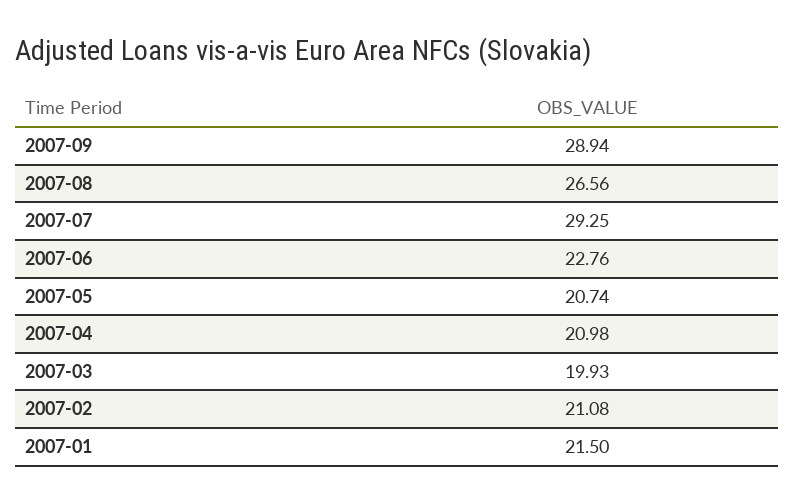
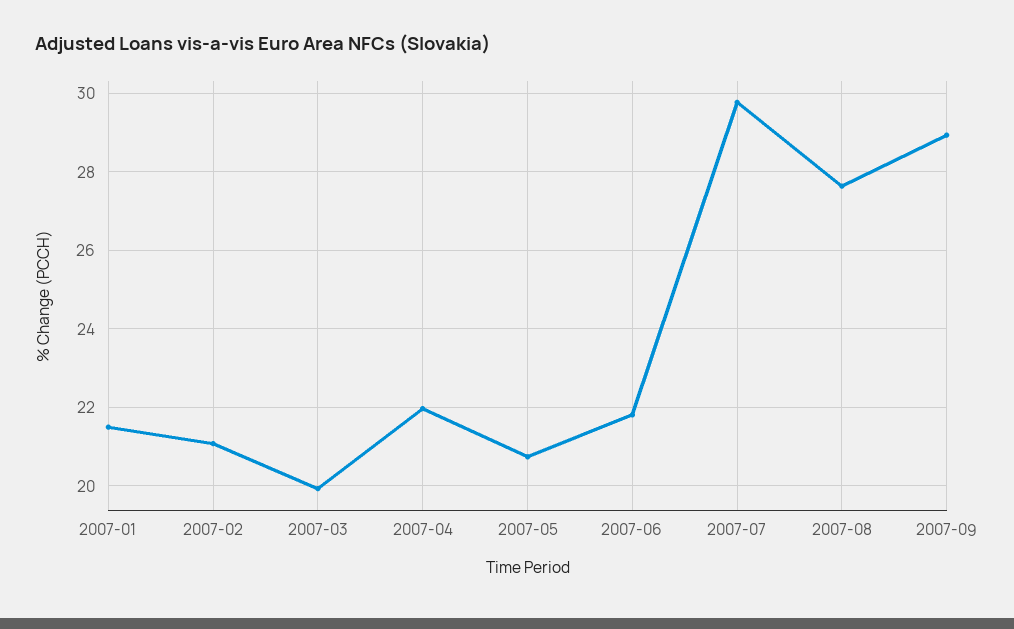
  {
    "2007-09": 28.94,
-   "2007-08": 26.56,
+   "2007-08": 27.6,
-   "2007-07": 29.25,
+   "2007-07": 29.8,
-   "2007-06": 22.76,
+   "2007-06": 21.8,
    "2007-05": 20.74,
-   "2007-04": 20.98,
+   "2007-04": 22,
    "2007-03": 19.93,
    "2007-02": 21.08,
    "2007-01": 21.5
  }

